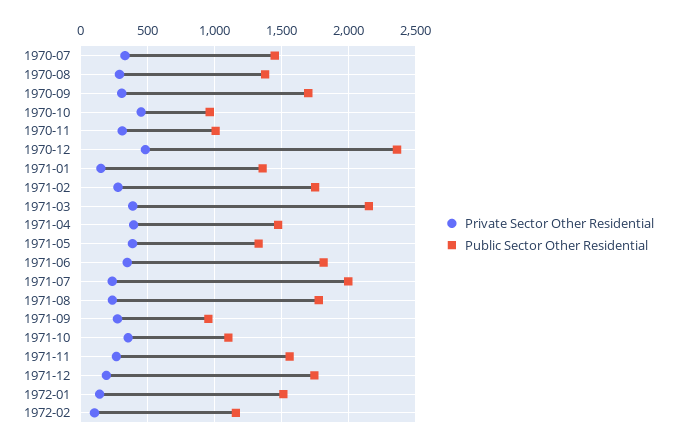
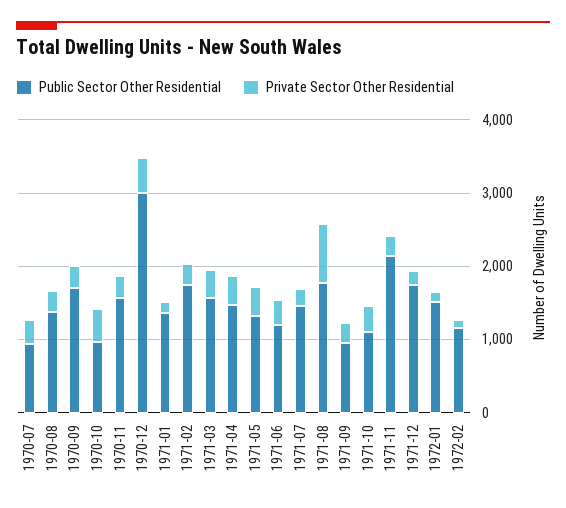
  {
    "Private Sector Other Residential": {
      "1970-07": 350,
      "1970-08": 300,
      "1970-09": 300,
      "1970-10": 450,
      "1970-11": 300,
      "1970-12": 500,
      "1971-01": 150,
      "1971-02": 300,
      "1971-03": 400,
      "1971-04": 400,
      "1971-05": 400,
      "1971-06": 350,
      "1971-07": 250,
-     "1971-08": 250,
+     "1971-08": 800,
      "1971-09": 250,
      "1971-10": 350,
      "1971-11": 250,
      "1971-12": 200,
      "1972-01": 150,
      "1972-02": 100
    },
    "Public Sector Other Residential": {
-     "1970-07": 1450,
+     "1970-07": 1000,
      "1970-08": 1400,
      "1970-09": 1700,
      "1970-10": 950,
-     "1970-11": 1000,
+     "1970-11": 1600,
-     "1970-12": 2350,
+     "1970-12": 3000,
      "1971-01": 1350,
      "1971-02": 1750,
-     "1971-03": 2150,
+     "1971-03": 1600,
      "1971-04": 1450,
      "1971-05": 1350,
-     "1971-06": 1800,
+     "1971-06": 1200,
-     "1971-07": 2000,
+     "1971-07": 1400,
      "1971-08": 1800,
      "1971-09": 950,
      "1971-10": 1100,
-     "1971-11": 1550,
+     "1971-11": 2200,
      "1971-12": 1750,
      "1972-01": 1500,
      "1972-02": 1150
    }
  }

